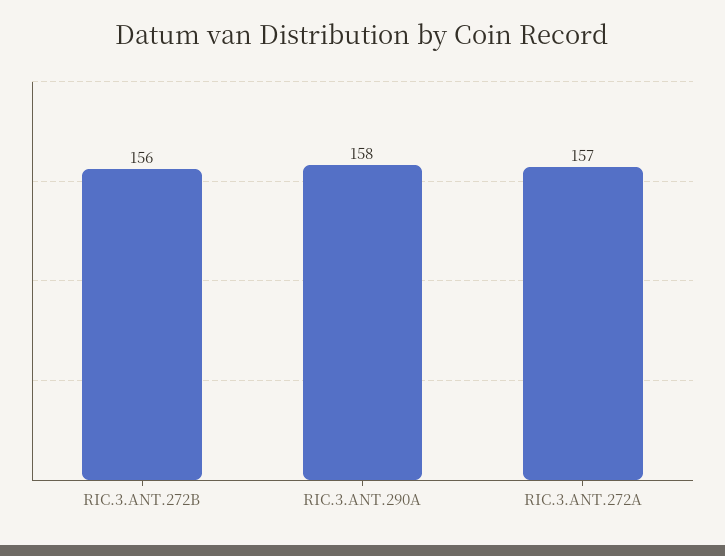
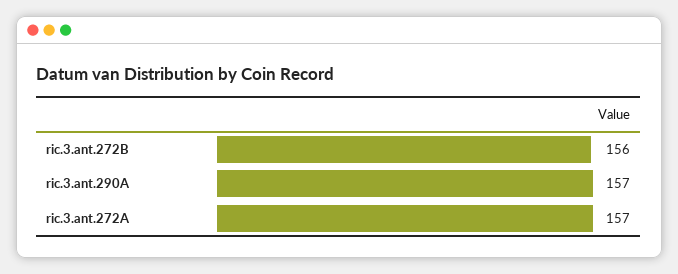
  {
    "RIC.3.ANT.272B": 156,
-   "RIC.3.ANT.290A": 158,
+   "RIC.3.ANT.290A": 157,
    "RIC.3.ANT.272A": 157
  }

